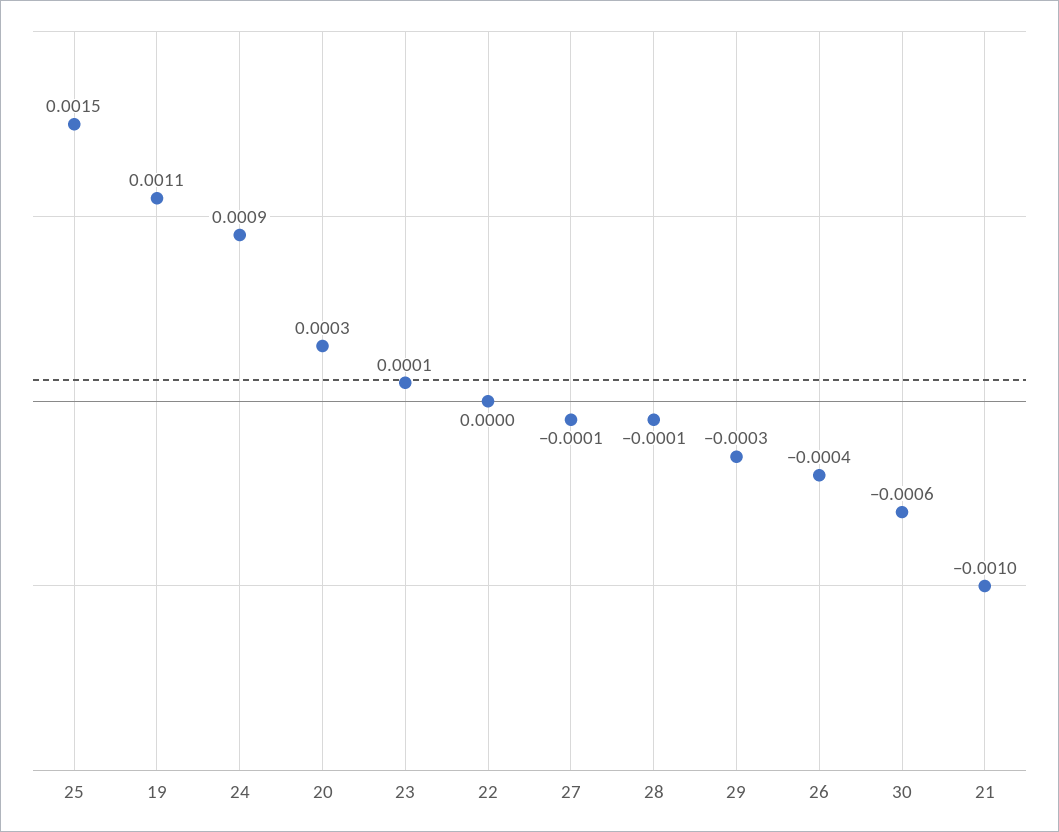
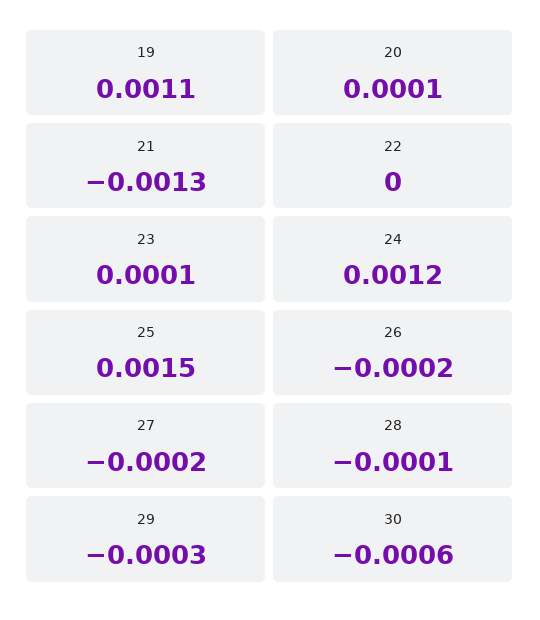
  {
    "25": 0.0015,
    "19": 0.0011,
-   "24": 0.0009,
+   "24": 0.0012,
-   "20": 0.0003,
+   "20": 0.0001,
    "23": 0.0001,
    "22": 0,
-   "27": -0.0001,
+   "27": -0.0002,
    "28": -0.0001,
    "29": -0.0003,
-   "26": -0.0004,
+   "26": -0.0002,
    "30": -0.0006,
-   "21": -0.001
+   "21": -0.0013
  }

